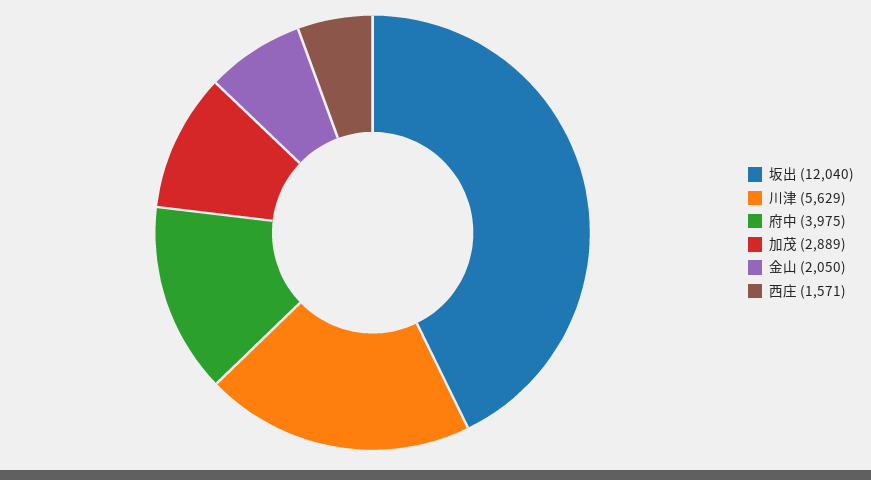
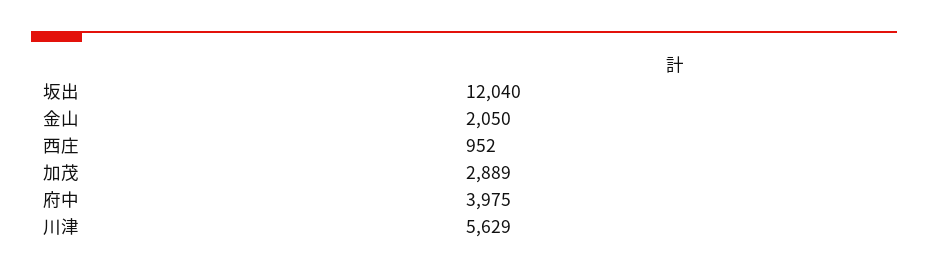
  {
    "坂出": 12040,
    "川津": 5629,
    "府中": 3975,
    "加茂": 2889,
    "金山": 2050,
-   "西庄": 1571
+   "西庄": 952
  }

